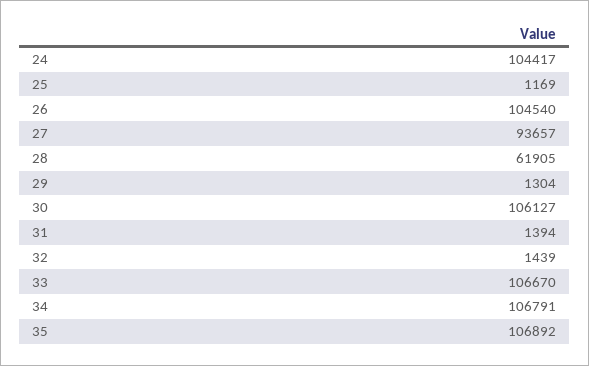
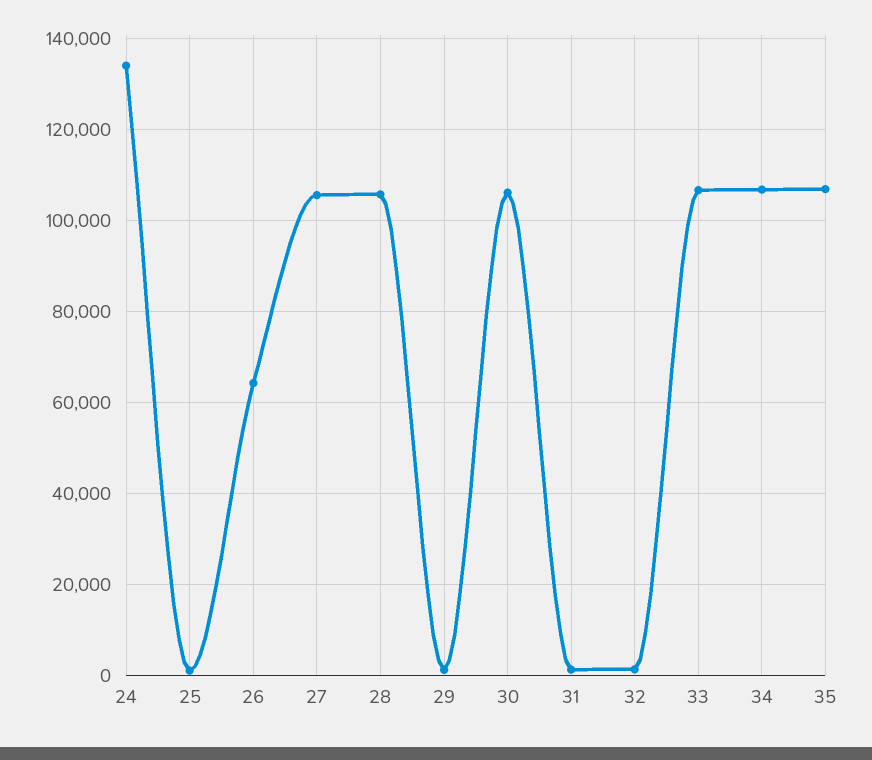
  {
-   "24": 104417,
+   "24": 134000,
    "25": 1169,
-   "26": 104540,
+   "26": 64000,
-   "27": 93657,
+   "27": 106000,
-   "28": 61905,
+   "28": 106000,
    "29": 1304,
    "30": 106127,
    "31": 1394,
    "32": 1439,
    "33": 106670,
    "34": 106791,
    "35": 106892
  }

